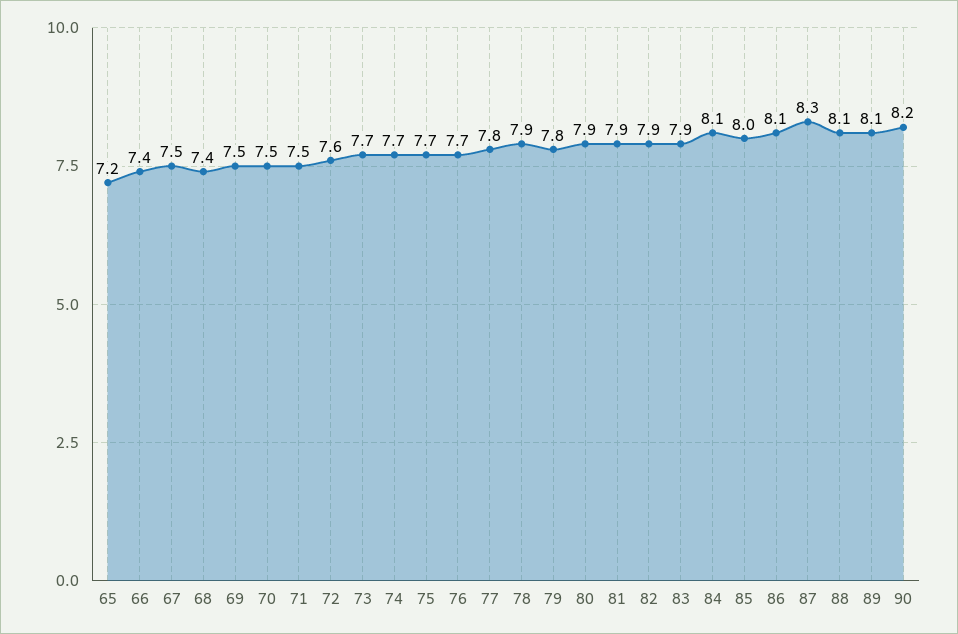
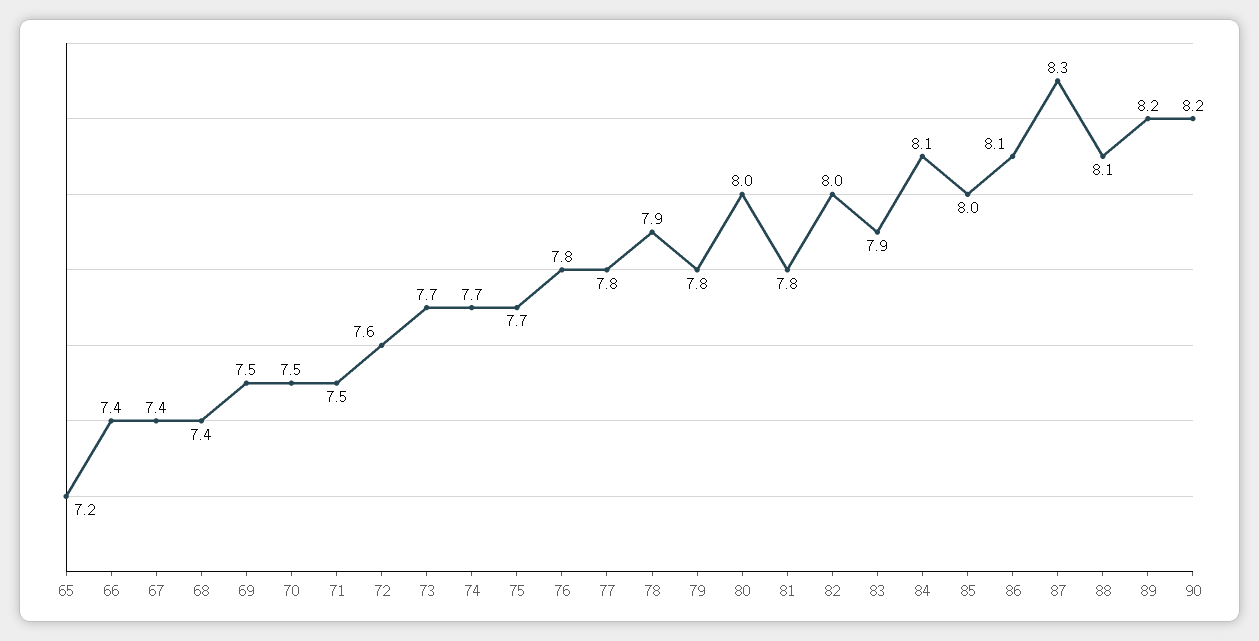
  {
    "65": 7.2,
    "66": 7.4,
-   "67": 7.5,
+   "67": 7.4,
    "68": 7.4,
    "69": 7.5,
    "70": 7.5,
    "71": 7.5,
    "72": 7.6,
    "73": 7.7,
    "74": 7.7,
    "75": 7.7,
-   "76": 7.7,
+   "76": 7.8,
    "77": 7.8,
    "78": 7.9,
    "79": 7.8,
-   "80": 7.9,
+   "80": 8,
-   "81": 7.9,
+   "81": 7.8,
-   "82": 7.9,
+   "82": 8,
    "83": 7.9,
    "84": 8.1,
    "85": 8,
    "86": 8.1,
    "87": 8.3,
    "88": 8.1,
-   "89": 8.1,
+   "89": 8.2,
    "90": 8.2
  }

